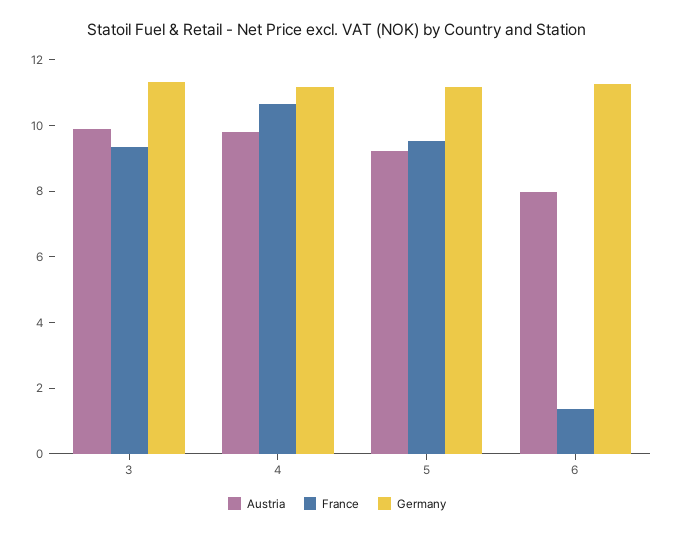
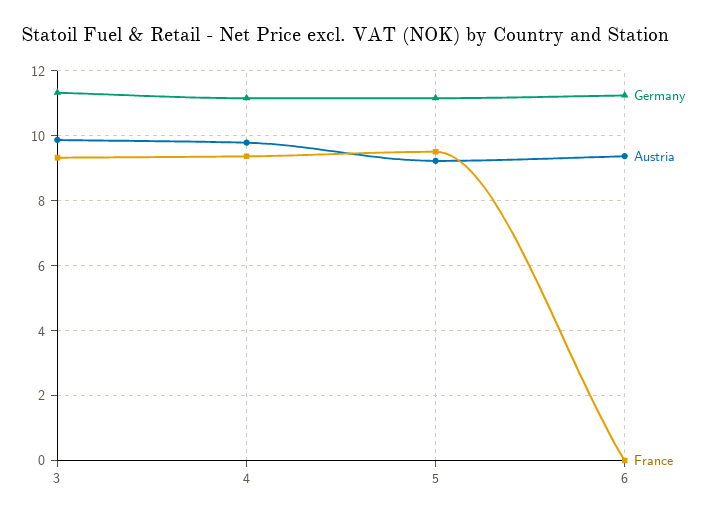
  {
    "Austria": {
      "3": 9.8,
      "4": 9.8,
      "5": 9.2,
-     "6": 8
+     "6": 9.4
    },
    "France": {
      "3": 9.4,
-     "4": 10.5,
+     "4": 9.4,
      "5": 9.6,
-     "6": 1.5
+     "6": 0
    },
    "Germany": {
      "3": 11.4,
      "4": 11.2,
      "5": 11.2,
      "6": 11.2
    }
  }

